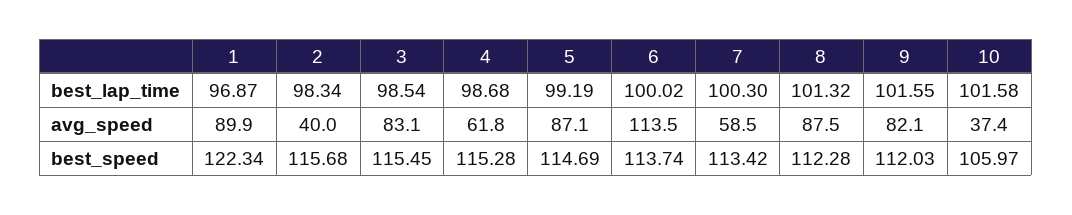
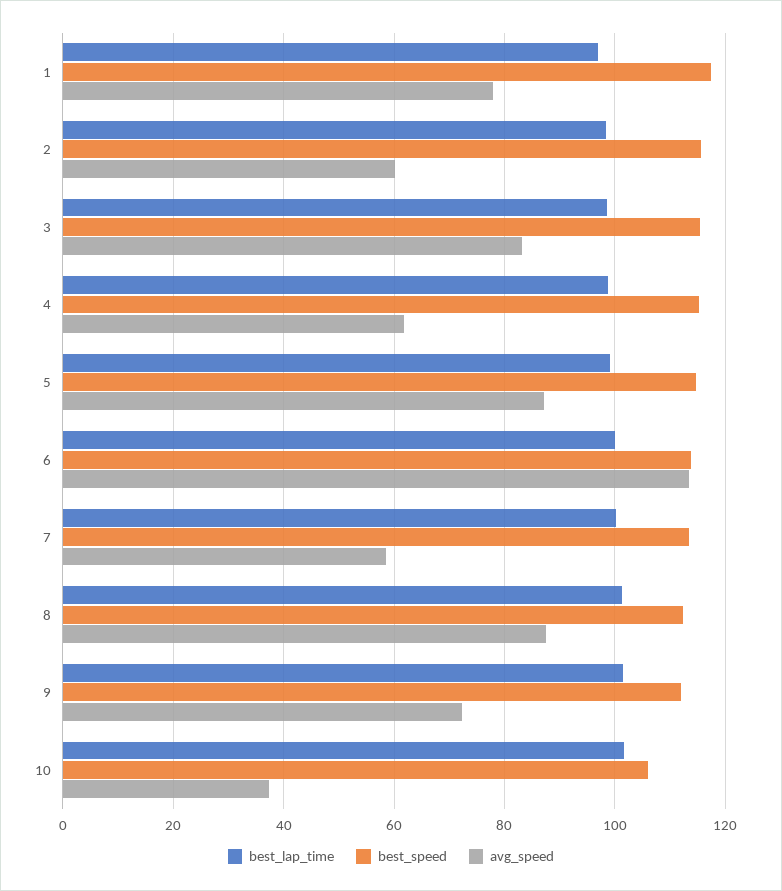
  {
    "best_lap_time": {
      "1": 96.87,
      "2": 98.34,
      "3": 98.54,
      "4": 98.68,
      "5": 99.19,
      "6": 100.02,
      "7": 100.3,
      "8": 101.32,
      "9": 101.55,
      "10": 101.58
    },
    "avg_speed": {
-     "1": 89.9,
+     "1": 78,
-     "2": 40,
+     "2": 60,
      "3": 83.1,
      "4": 61.8,
      "5": 87.1,
      "6": 113.5,
      "7": 58.5,
      "8": 87.5,
-     "9": 82.1,
+     "9": 72,
      "10": 37.4
    },
    "best_speed": {
-     "1": 122.34,
+     "1": 118,
      "2": 115.68,
      "3": 115.45,
      "4": 115.28,
      "5": 114.69,
      "6": 113.74,
      "7": 113.42,
      "8": 112.28,
      "9": 112.03,
      "10": 105.97
    }
  }

